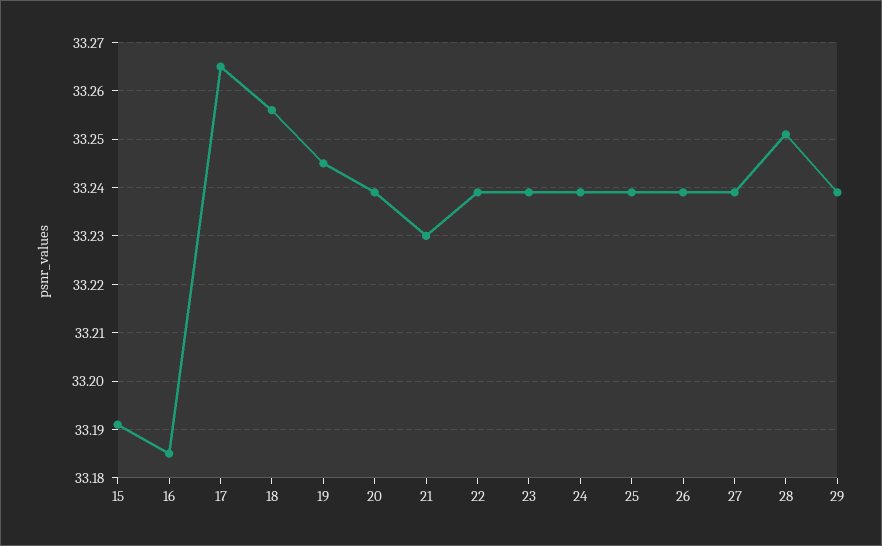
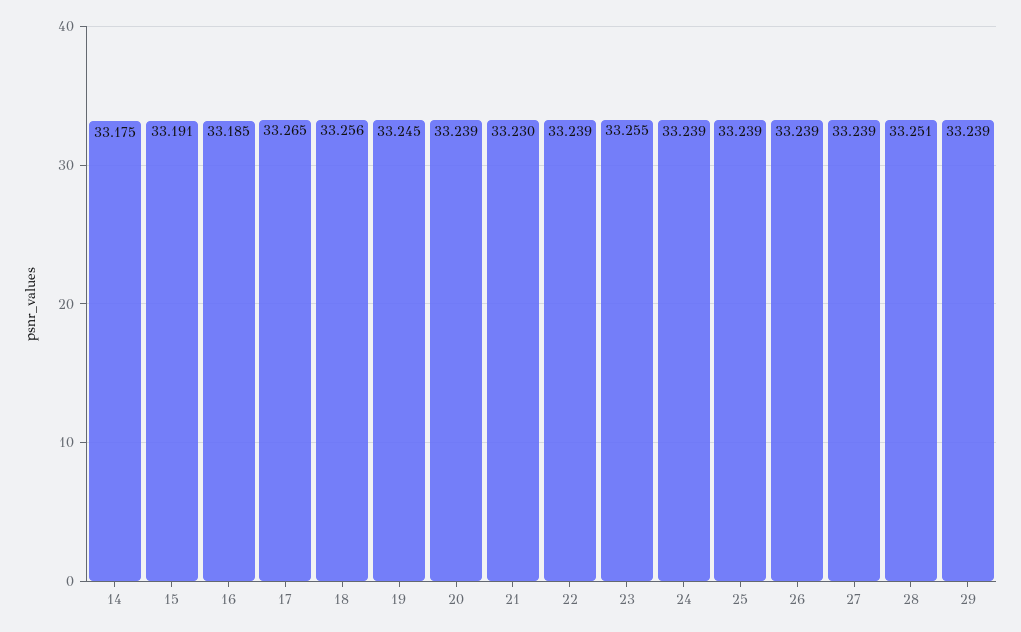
  {
    "15": 33.191,
    "16": 33.185,
    "17": 33.265,
    "18": 33.256,
    "19": 33.245,
    "20": 33.239,
    "21": 33.23,
    "22": 33.239,
-   "23": 33.24,
+   "23": 33.255,
    "24": 33.239,
    "25": 33.239,
    "26": 33.239,
    "27": 33.239,
    "28": 33.251,
-   "29": 33.239
+   "29": 33.239,
+   "14": 33.175
  }

